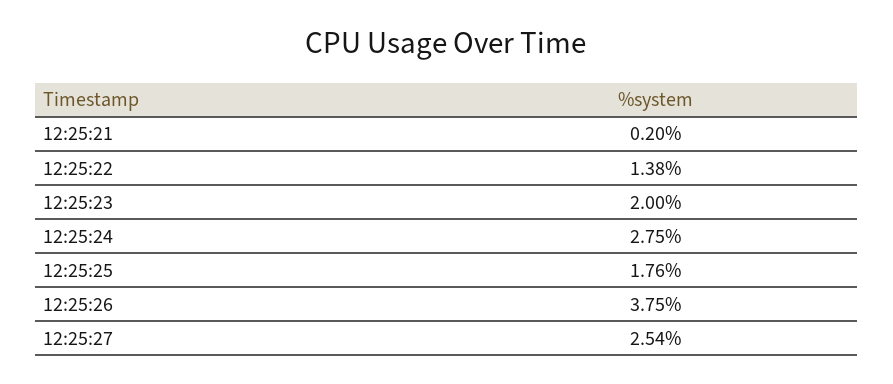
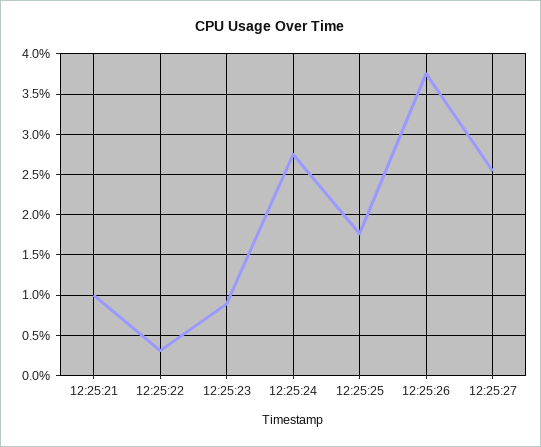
  {
-   "12:25:21": 0.2,
+   "12:25:21": 1,
-   "12:25:22": 1.38,
+   "12:25:22": 0.3,
-   "12:25:23": 2,
+   "12:25:23": 0.9,
    "12:25:24": 2.75,
    "12:25:25": 1.76,
    "12:25:26": 3.75,
    "12:25:27": 2.54
  }

